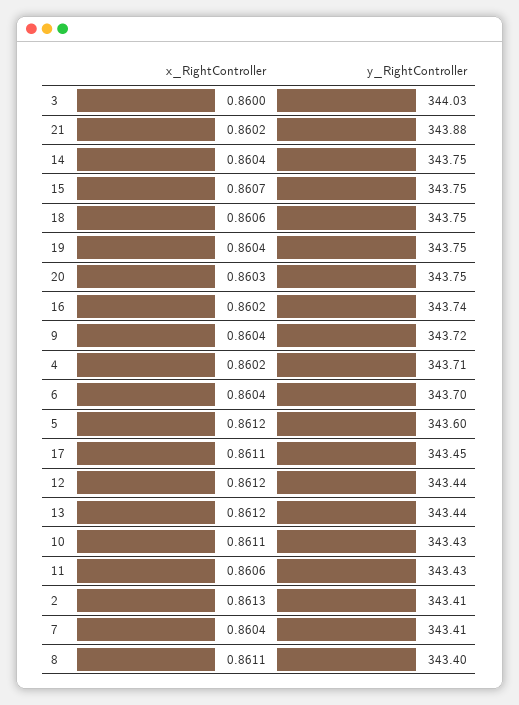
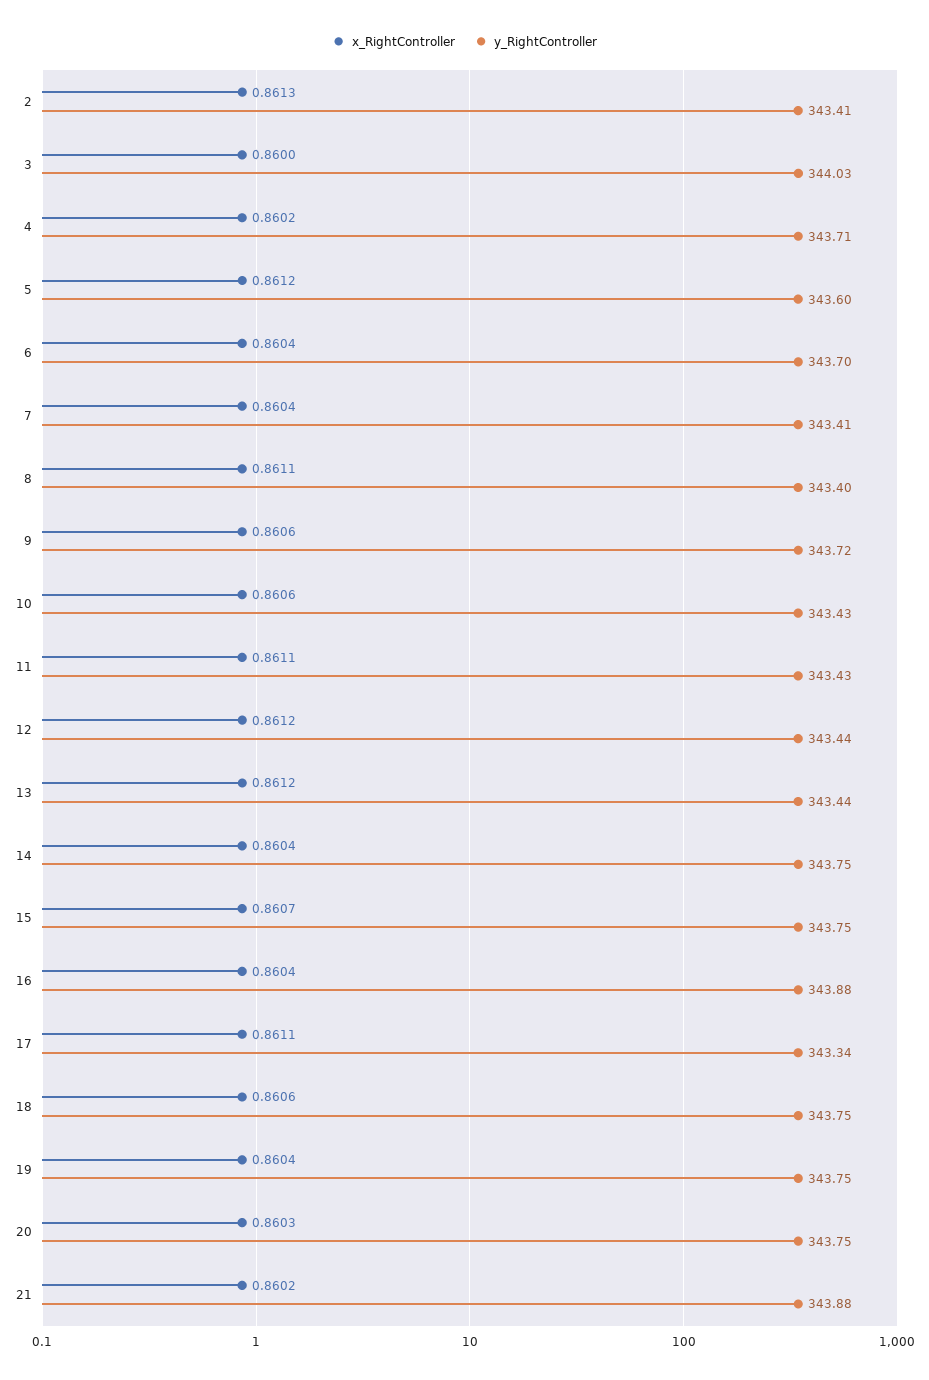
  {
    "x_RightController": {
      "3": 0.86,
      "21": 0.8602,
      "14": 0.8604,
      "15": 0.8607,
      "18": 0.8606,
      "19": 0.8604,
      "20": 0.8603,
-     "16": 0.8602,
+     "16": 0.8604,
-     "9": 0.8604,
+     "9": 0.8606,
      "4": 0.8602,
      "6": 0.8604,
      "5": 0.8612,
      "17": 0.8611,
      "12": 0.8612,
      "13": 0.8612,
-     "10": 0.8611,
+     "10": 0.8606,
-     "11": 0.8606,
+     "11": 0.8611,
      "2": 0.8613,
      "7": 0.8604,
      "8": 0.8611
    },
    "y_RightController": {
      "3": 344.03,
      "21": 343.88,
      "14": 343.75,
      "15": 343.75,
      "18": 343.75,
      "19": 343.75,
      "20": 343.75,
-     "16": 343.74,
+     "16": 343.88,
      "9": 343.72,
      "4": 343.71,
      "6": 343.7,
      "5": 343.6,
-     "17": 343.45,
+     "17": 343.34,
      "12": 343.44,
      "13": 343.44,
      "10": 343.43,
      "11": 343.43,
      "2": 343.41,
      "7": 343.41,
      "8": 343.4
    }
  }

